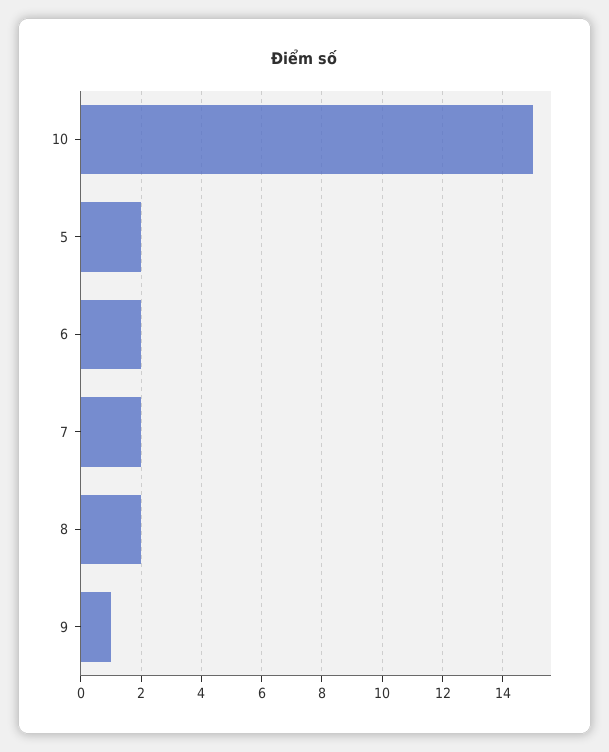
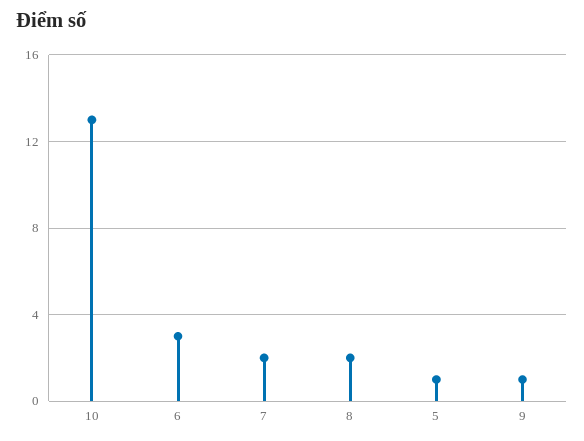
  {
-   "10": 15,
+   "10": 13,
-   "5": 2,
+   "5": 1,
-   "6": 2,
+   "6": 3,
    "7": 2,
    "8": 2,
    "9": 1
  }

